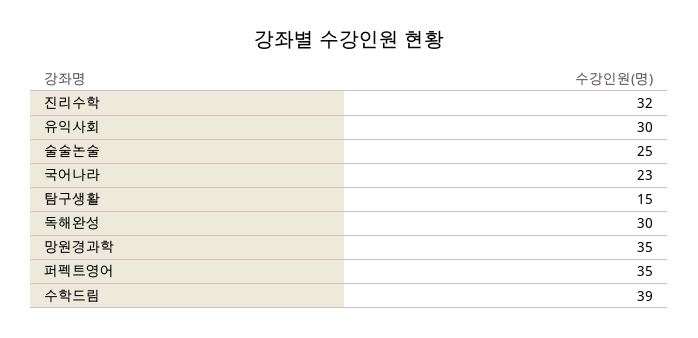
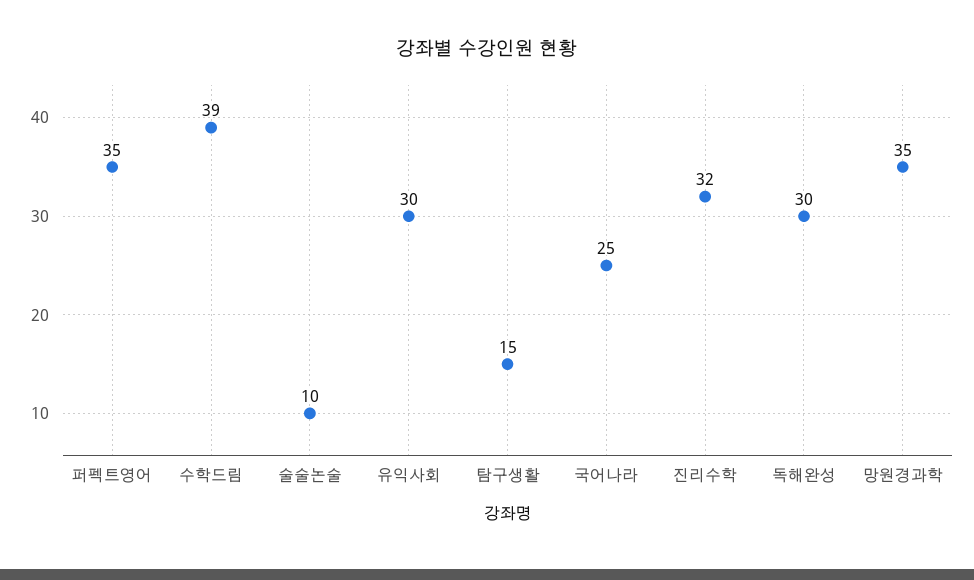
  {
    "진리수학": 32,
    "유익사회": 30,
-   "술술논술": 25,
+   "술술논술": 10,
-   "국어나라": 23,
+   "국어나라": 25,
    "탐구생활": 15,
    "독해완성": 30,
    "망원경과학": 35,
    "퍼펙트영어": 35,
    "수학드림": 39
  }

